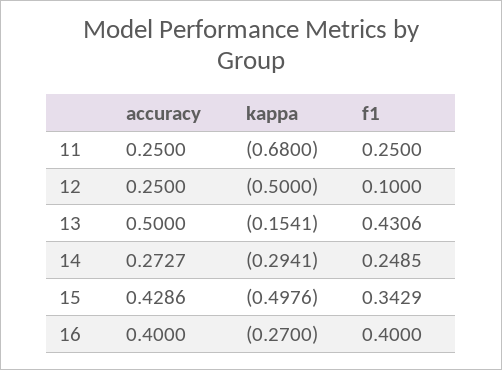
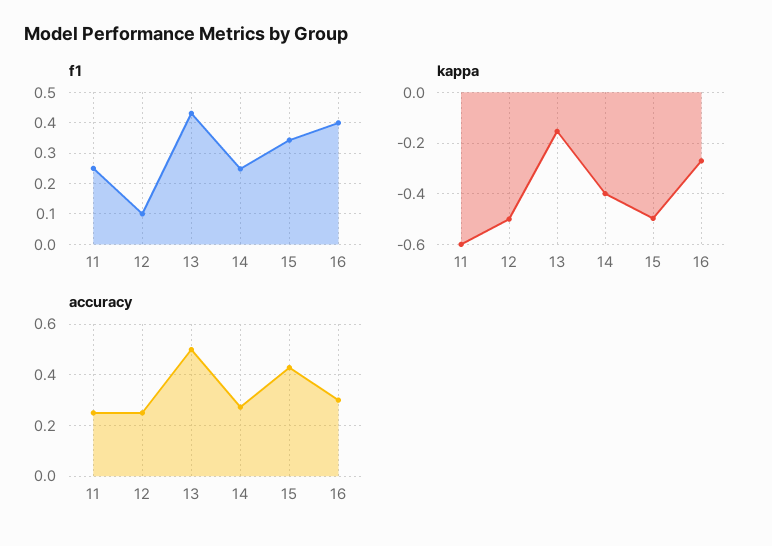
  {
    "accuracy": {
      "11": 0.25,
      "12": 0.25,
      "13": 0.5,
      "14": 0.2727,
      "15": 0.4286,
-     "16": 0.4
+     "16": 0.3
    },
    "kappa": {
-     "11": -0.68,
+     "11": -0.6,
      "12": -0.5,
      "13": -0.1541,
-     "14": -0.2941,
+     "14": -0.4,
      "15": -0.4976,
      "16": -0.27
    },
    "f1": {
      "11": 0.25,
      "12": 0.1,
      "13": 0.4306,
      "14": 0.2485,
      "15": 0.3429,
      "16": 0.4
    }
  }

